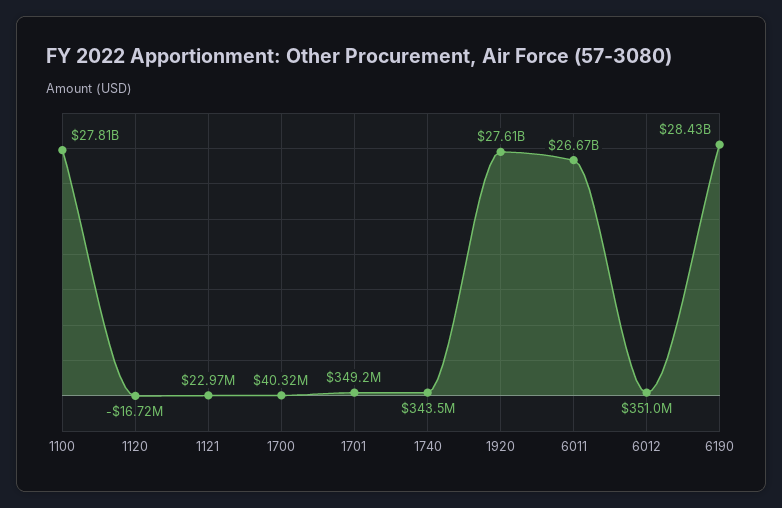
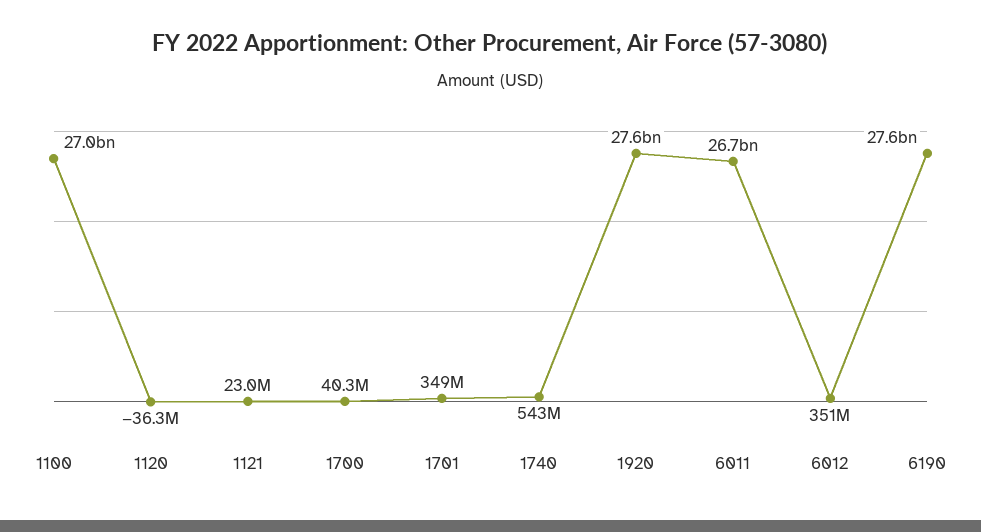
  {
-   "1100": 27810000000,
+   "1100": 27000000000,
-   "1120": -16720000,
+   "1120": -36300000,
    "1121": 22970000,
    "1700": 40320000,
    "1701": 349200000,
-   "1740": 343500000,
+   "1740": 543000000,
    "1920": 27610000000,
    "6011": 26670000000,
    "6012": 351000000,
-   "6190": 28430000000
+   "6190": 27600000000
  }

